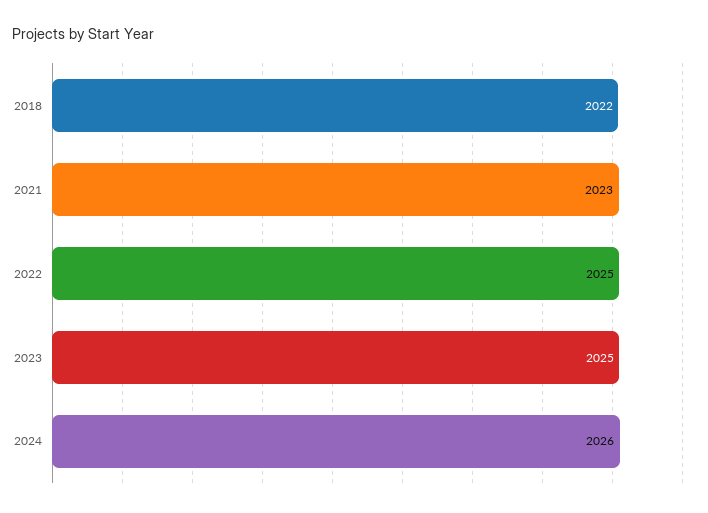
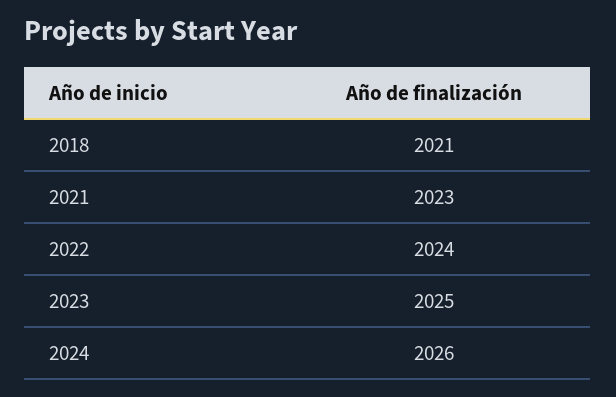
  {
-   "2018": 2022,
+   "2018": 2021,
    "2021": 2023,
-   "2022": 2025,
+   "2022": 2024,
    "2023": 2025,
    "2024": 2026
  }

